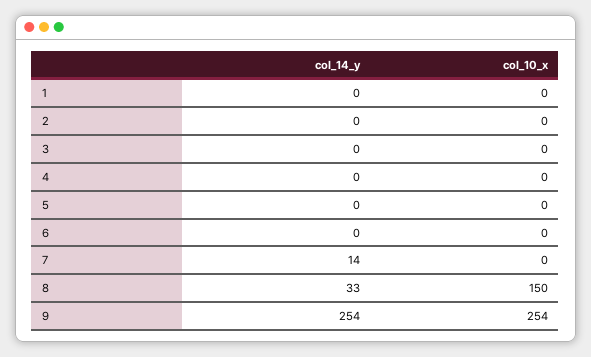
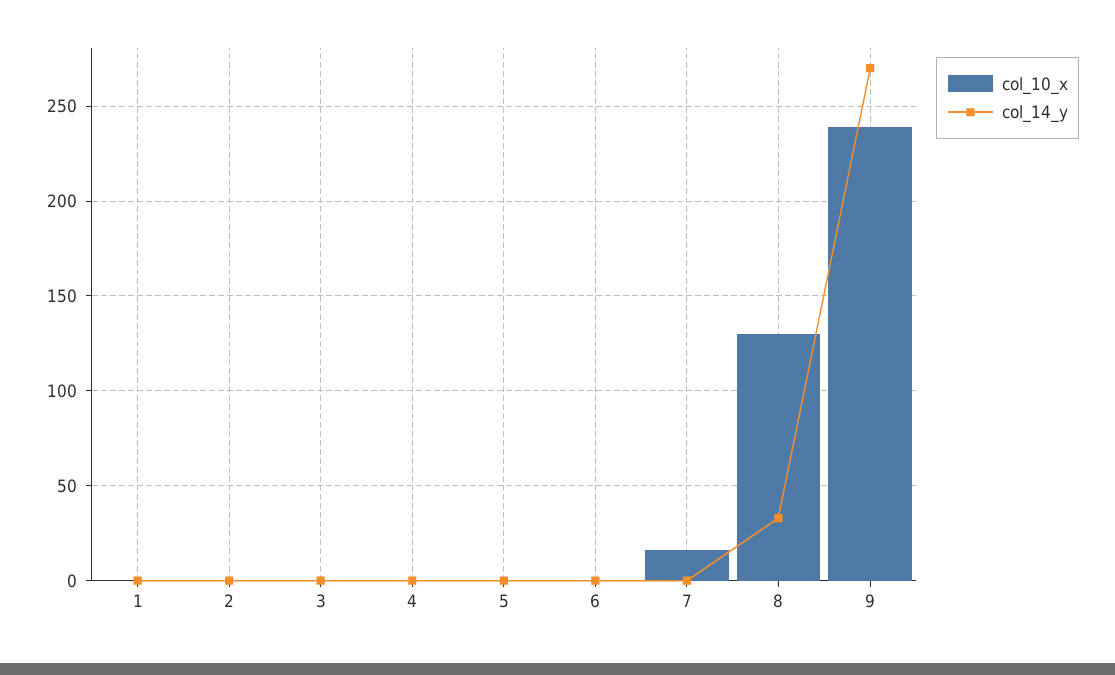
  {
    "col_14_y": {
      "1": 0,
      "2": 0,
      "3": 0,
      "4": 0,
      "5": 0,
      "6": 0,
-     "7": 14,
+     "7": 0,
      "8": 33,
-     "9": 254
+     "9": 270
    },
    "col_10_x": {
      "1": 0,
      "2": 0,
      "3": 0,
      "4": 0,
      "5": 0,
      "6": 0,
-     "7": 0,
+     "7": 15,
-     "8": 150,
+     "8": 130,
-     "9": 254
+     "9": 240
    }
  }

